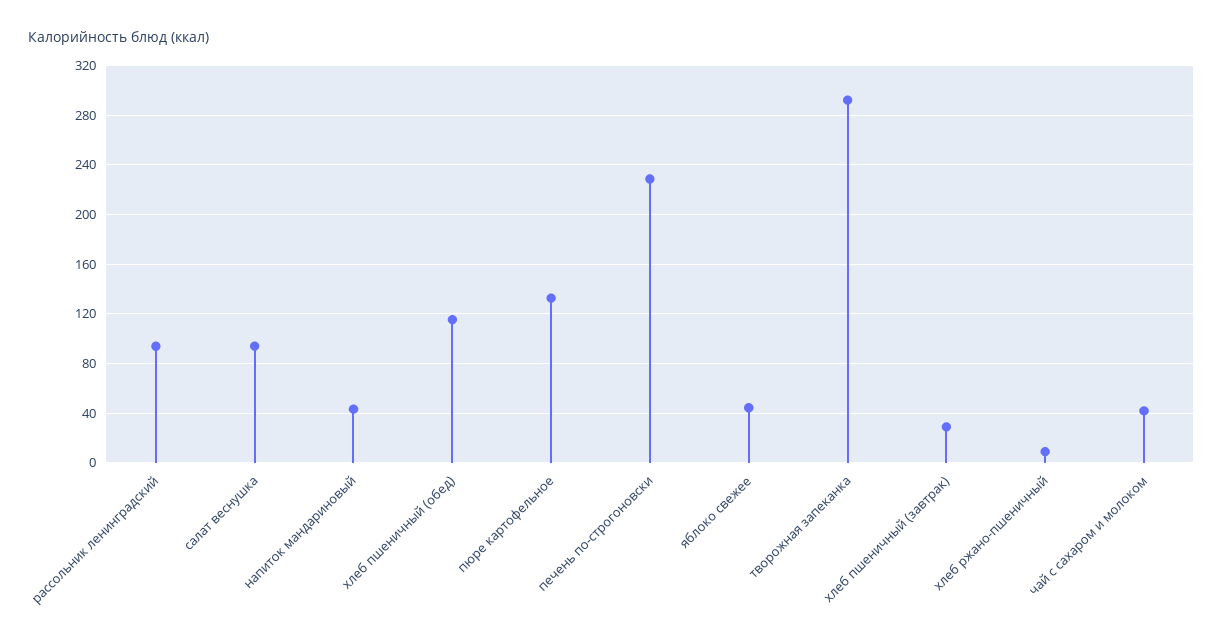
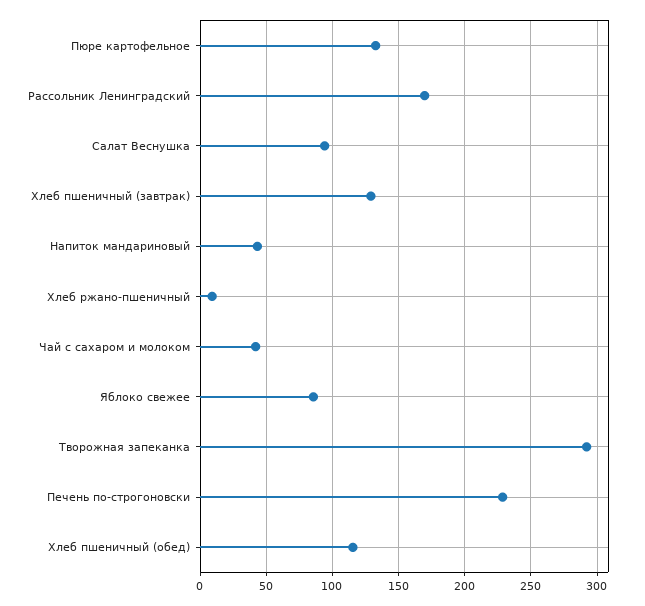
  {
-   "рассольник ленинградский": 95,
+   "рассольник ленинградский": 170,
    "салат веснушка": 95,
    "напиток мандариновый": 45,
    "хлеб пшеничный (обед)": 115,
    "пюре картофельное": 135,
    "печень по-строгоновски": 230,
-   "яблоко свежее": 45,
+   "яблоко свежее": 85,
    "творожная запеканка": 290,
-   "хлеб пшеничный (завтрак)": 30,
+   "хлеб пшеничный (завтрак)": 130,
    "хлеб ржано-пшеничный": 10,
    "чай с сахаром и молоком": 40
  }

